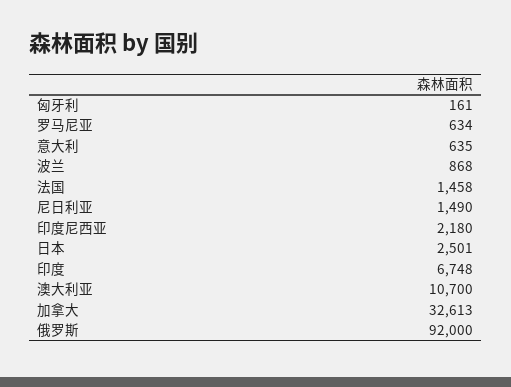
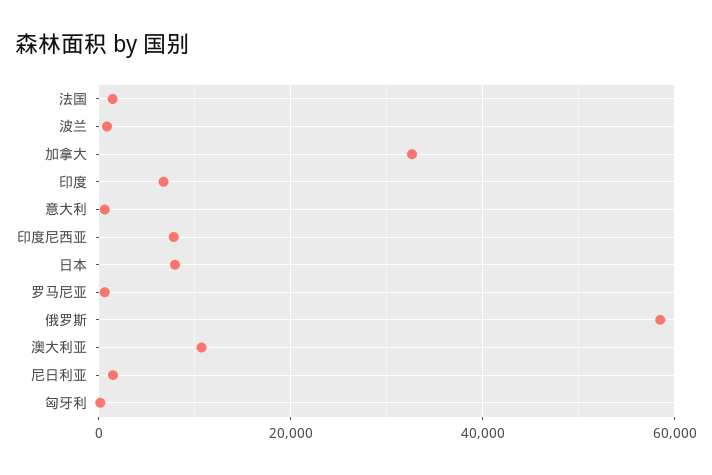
  {
    "匈牙利": 161,
    "罗马尼亚": 634,
    "意大利": 635,
    "波兰": 868,
    "法国": 1458,
    "尼日利亚": 1490,
-   "印度尼西亚": 2180,
+   "印度尼西亚": 8000,
-   "日本": 2501,
+   "日本": 8000,
    "印度": 6748,
    "澳大利亚": 10700,
    "加拿大": 32613,
-   "俄罗斯": 92000
+   "俄罗斯": 58000
  }

